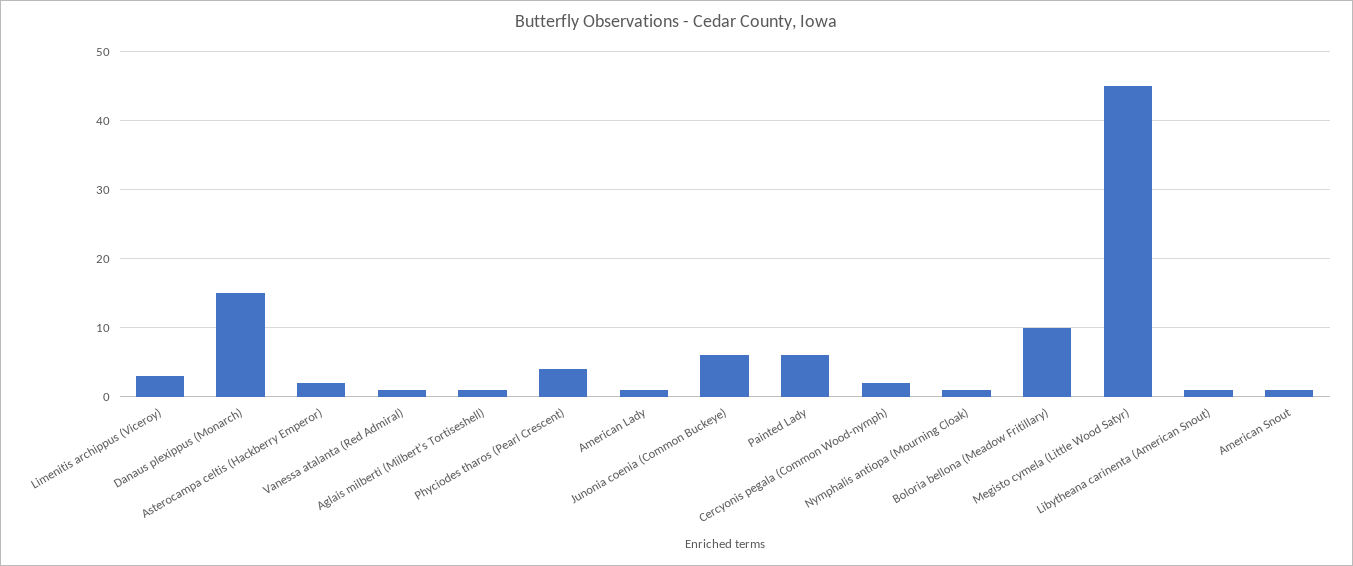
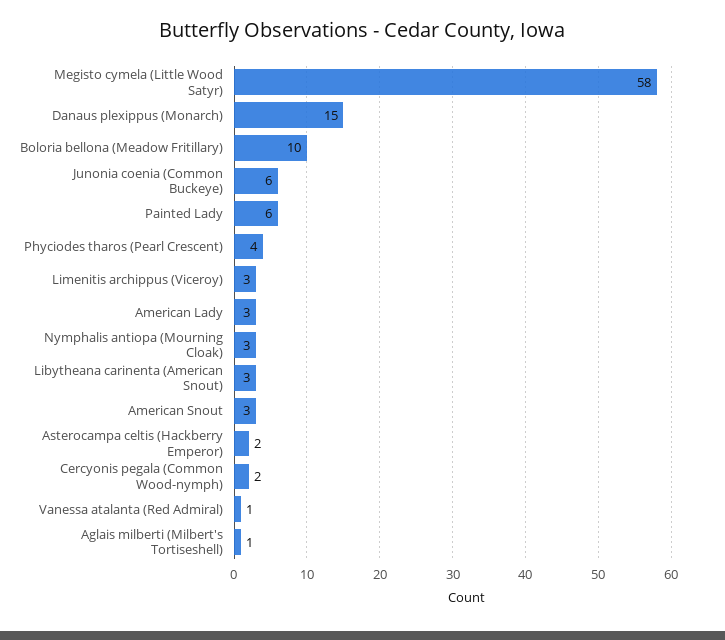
  {
    "Limenitis archippus (Viceroy)": 3,
    "Danaus plexippus (Monarch)": 15,
    "Asterocampa celtis (Hackberry Emperor)": 2,
    "Vanessa atalanta (Red Admiral)": 1,
    "Aglais milberti (Milbert's Tortiseshell)": 1,
    "Phyciodes tharos (Pearl Crescent)": 4,
-   "American Lady": 1,
+   "American Lady": 3,
    "Junonia coenia (Common Buckeye)": 6,
    "Painted Lady": 6,
    "Cercyonis pegala (Common Wood-nymph)": 2,
-   "Nymphalis antiopa (Mourning Cloak)": 1,
+   "Nymphalis antiopa (Mourning Cloak)": 3,
    "Boloria bellona (Meadow Fritillary)": 10,
-   "Megisto cymela (Little Wood Satyr)": 45,
+   "Megisto cymela (Little Wood Satyr)": 58,
-   "Libytheana carinenta (American Snout)": 1,
+   "Libytheana carinenta (American Snout)": 3,
-   "American Snout": 1
+   "American Snout": 3
  }

